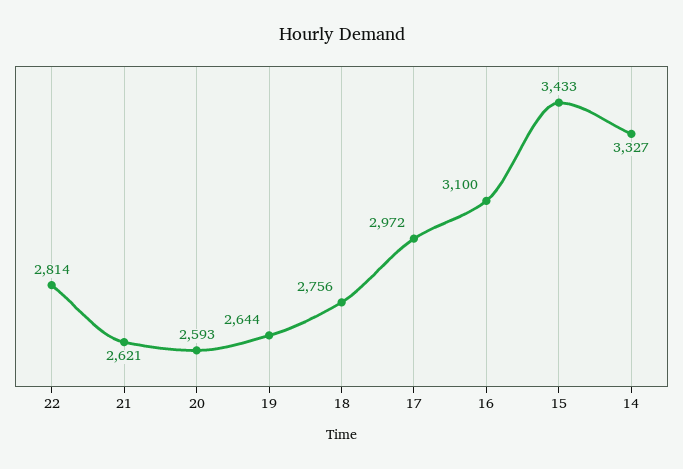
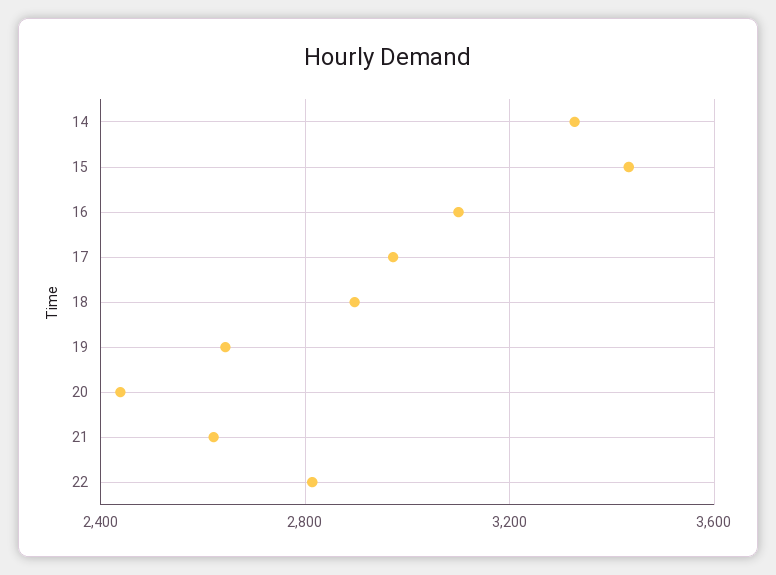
  {
    "22": 2814,
    "21": 2621,
-   "20": 2593,
+   "20": 2450,
    "19": 2644,
-   "18": 2756,
+   "18": 2900,
    "17": 2972,
    "16": 3100,
    "15": 3433,
    "14": 3327
  }

